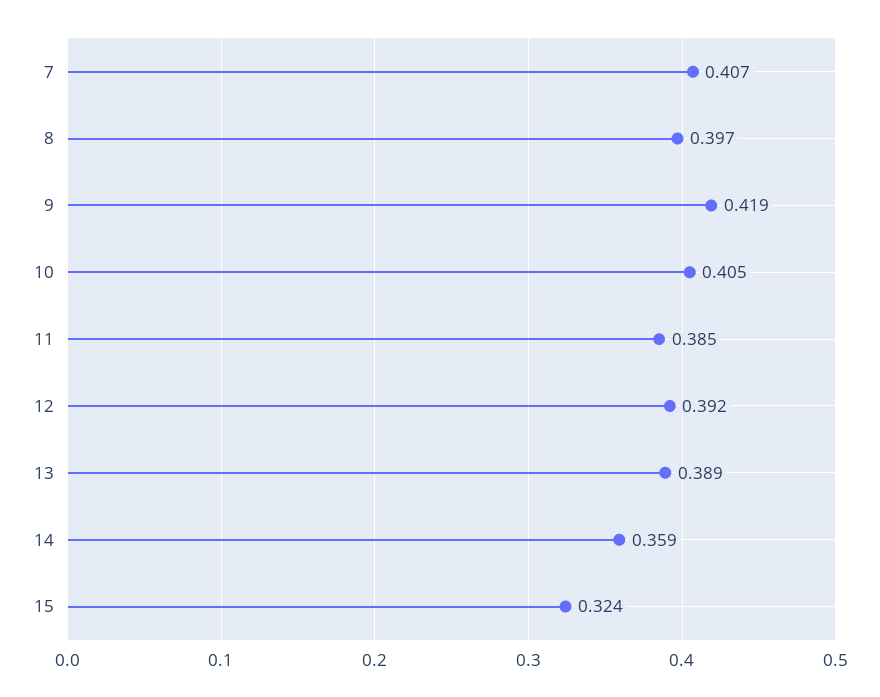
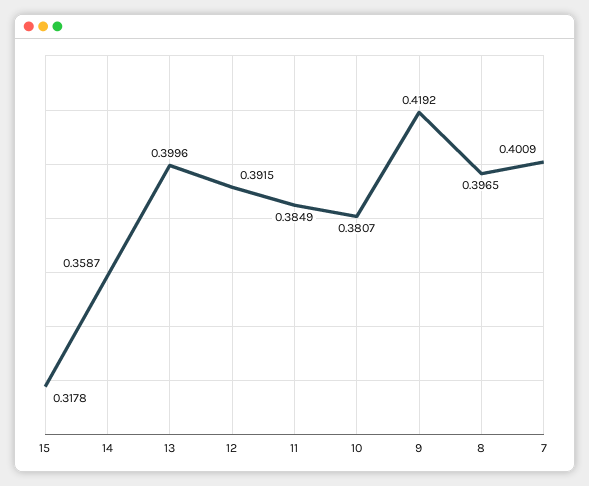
  {
-   "7": 0.407,
+   "7": 0.4009,
    "8": 0.3965,
    "9": 0.4192,
-   "10": 0.405,
+   "10": 0.3807,
    "11": 0.3849,
    "12": 0.3915,
-   "13": 0.389,
+   "13": 0.3996,
    "14": 0.3587,
-   "15": 0.324
+   "15": 0.3178
  }

